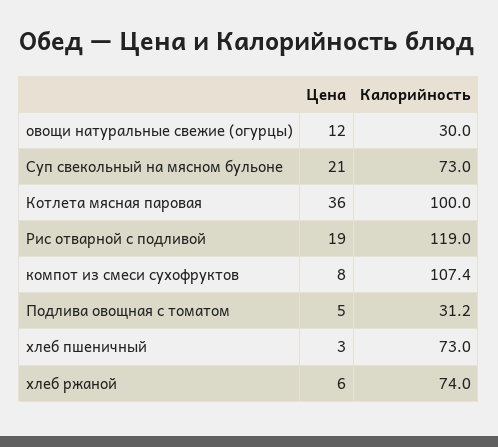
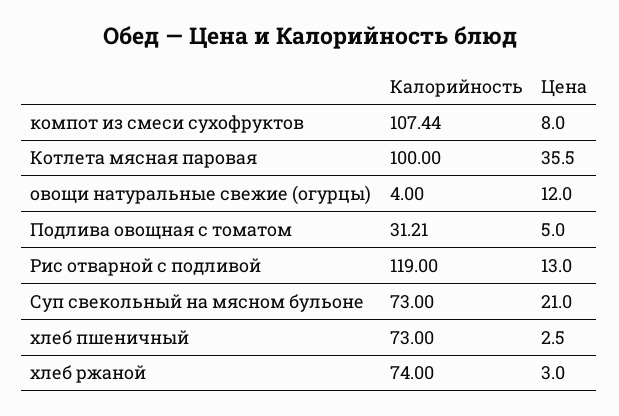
  {
    "Цена": {
      "овощи натуральные свежие (огурцы)": 12,
      "Суп свекольный на мясном бульоне": 21,
      "Котлета мясная паровая": 35.5,
-     "Рис отварной с подливой": 19,
+     "Рис отварной с подливой": 13,
      "компот из смеси сухофруктов": 8,
      "Подлива овощная с томатом": 5,
      "хлеб пшеничный": 2.5,
-     "хлеб ржаной": 6
+     "хлеб ржаной": 3
    },
    "Калорийность": {
-     "овощи натуральные свежие (огурцы)": 30,
+     "овощи натуральные свежие (огурцы)": 4,
      "Суп свекольный на мясном бульоне": 73,
      "Котлета мясная паровая": 100,
      "Рис отварной с подливой": 119,
      "компот из смеси сухофруктов": 107.44,
      "Подлива овощная с томатом": 31.21,
      "хлеб пшеничный": 73,
      "хлеб ржаной": 74
    }
  }

